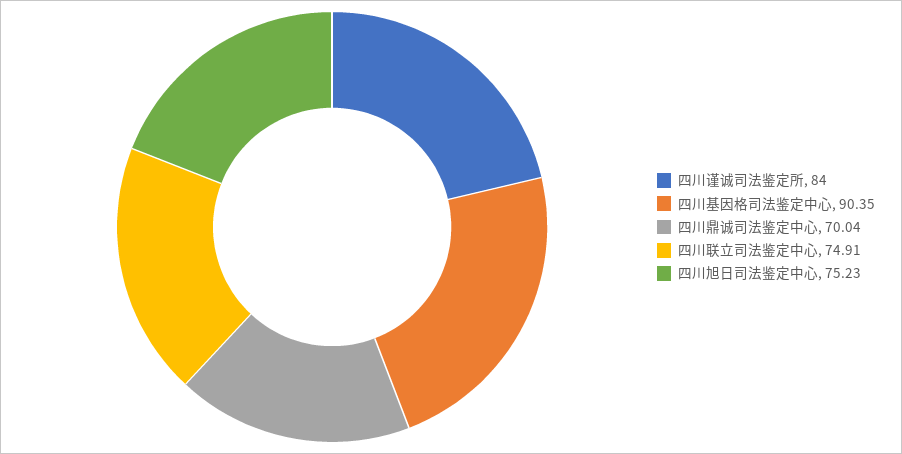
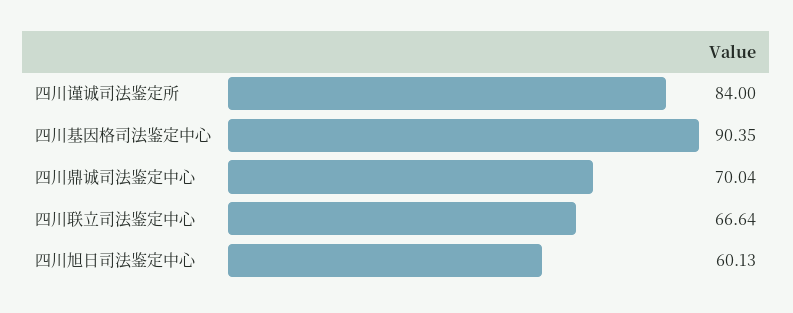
  {
    "四川谨诚司法鉴定所": 84,
    "四川基因格司法鉴定中心": 90.35,
    "四川鼎诚司法鉴定中心": 70.04,
-   "四川联立司法鉴定中心": 74.91,
+   "四川联立司法鉴定中心": 66.64,
-   "四川旭日司法鉴定中心": 75.23
+   "四川旭日司法鉴定中心": 60.13
  }

